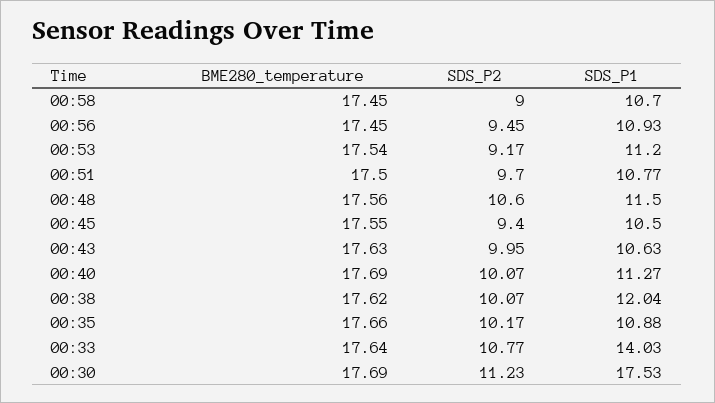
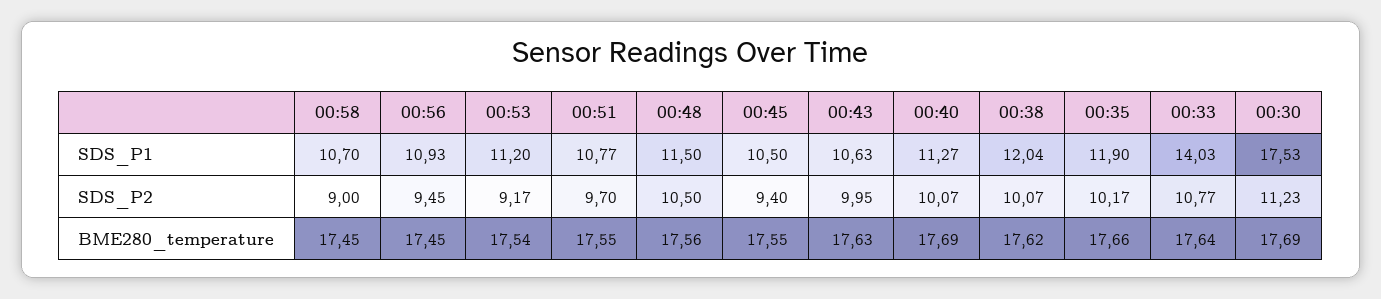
  {
    "BME280_temperature": {
      "00:58": 17.45,
      "00:56": 17.45,
      "00:53": 17.54,
-     "00:51": 17.5,
+     "00:51": 17.55,
      "00:48": 17.56,
      "00:45": 17.55,
      "00:43": 17.63,
      "00:40": 17.69,
      "00:38": 17.62,
      "00:35": 17.66,
      "00:33": 17.64,
      "00:30": 17.69
    },
    "SDS_P2": {
      "00:58": 9,
      "00:56": 9.45,
      "00:53": 9.17,
      "00:51": 9.7,
-     "00:48": 10.6,
+     "00:48": 10.5,
      "00:45": 9.4,
      "00:43": 9.95,
      "00:40": 10.07,
      "00:38": 10.07,
      "00:35": 10.17,
      "00:33": 10.77,
      "00:30": 11.23
    },
    "SDS_P1": {
      "00:58": 10.7,
      "00:56": 10.93,
      "00:53": 11.2,
      "00:51": 10.77,
      "00:48": 11.5,
      "00:45": 10.5,
      "00:43": 10.63,
      "00:40": 11.27,
      "00:38": 12.04,
-     "00:35": 10.88,
+     "00:35": 11.9,
      "00:33": 14.03,
      "00:30": 17.53
    }
  }

